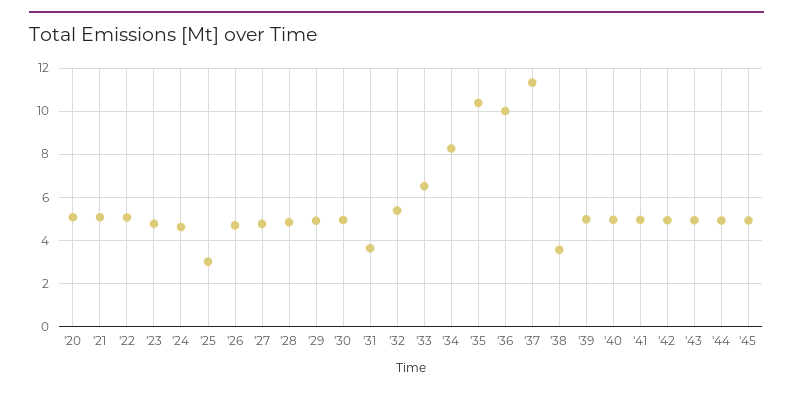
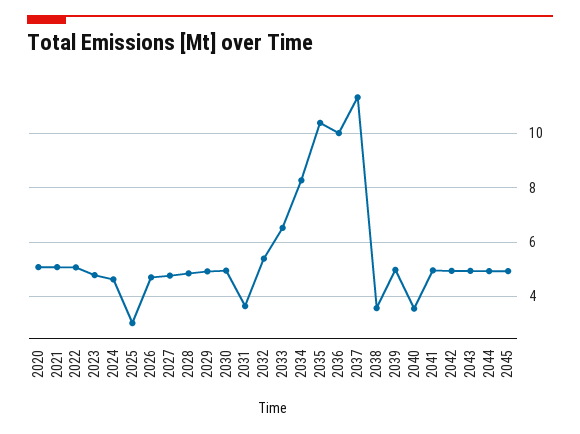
  {
    "'20": 5,
    "'21": 5,
    "'22": 5,
    "'23": 4.75,
    "'24": 4.75,
    "'25": 3,
    "'26": 4.75,
    "'27": 4.75,
    "'28": 4.75,
    "'29": 5,
    "'30": 5,
    "'31": 3.75,
    "'32": 5.5,
    "'33": 6.5,
    "'34": 8.25,
    "'35": 10.5,
    "'36": 10,
    "'37": 11.25,
    "'38": 3.5,
    "'39": 5,
-   "'40": 5,
+   "'40": 3.5,
    "'41": 5,
    "'42": 5,
    "'43": 5,
    "'44": 5,
    "'45": 5
  }

